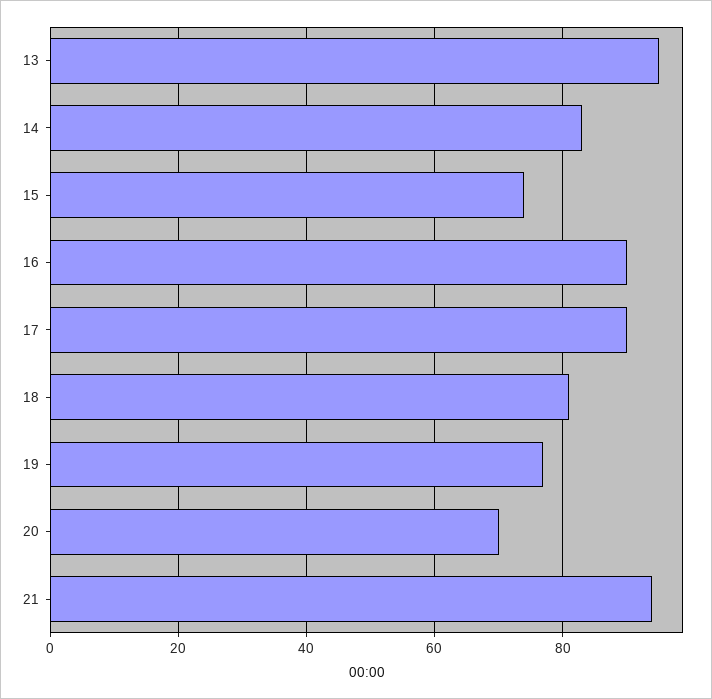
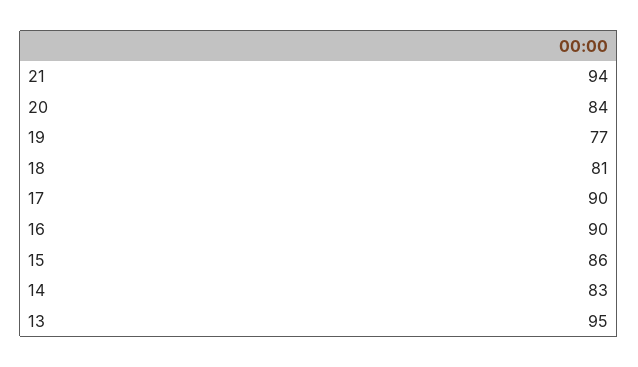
  {
    "13": 95,
    "14": 83,
-   "15": 75,
+   "15": 86,
    "16": 90,
    "17": 90,
    "18": 81,
    "19": 77,
-   "20": 70,
+   "20": 84,
    "21": 94
  }

